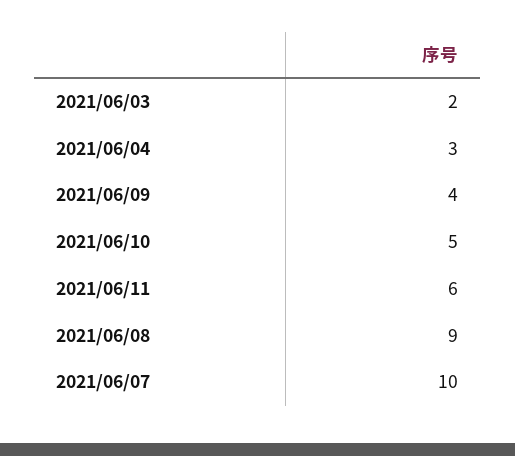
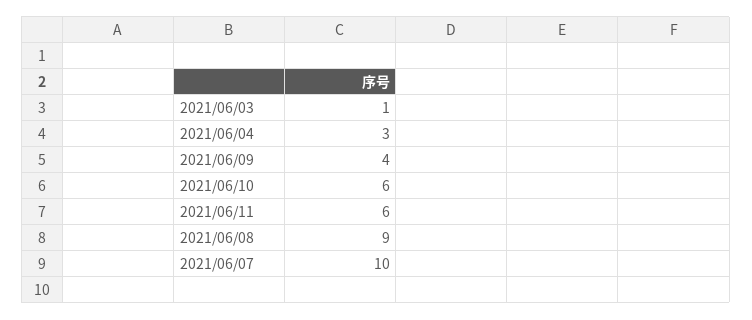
  {
-   "2021/06/03": 2,
+   "2021/06/03": 1,
    "2021/06/04": 3,
    "2021/06/09": 4,
-   "2021/06/10": 5,
+   "2021/06/10": 6,
    "2021/06/11": 6,
    "2021/06/08": 9,
    "2021/06/07": 10
  }

